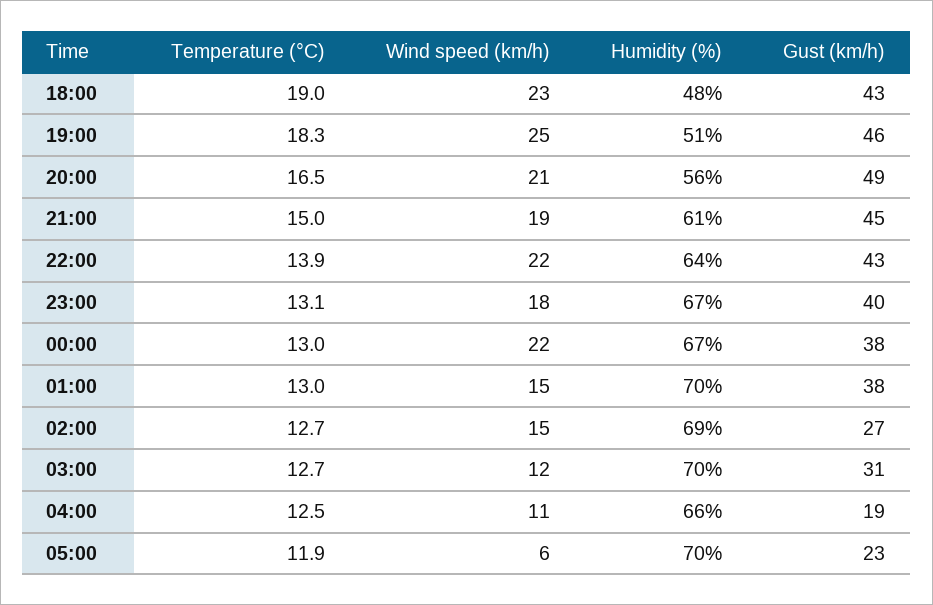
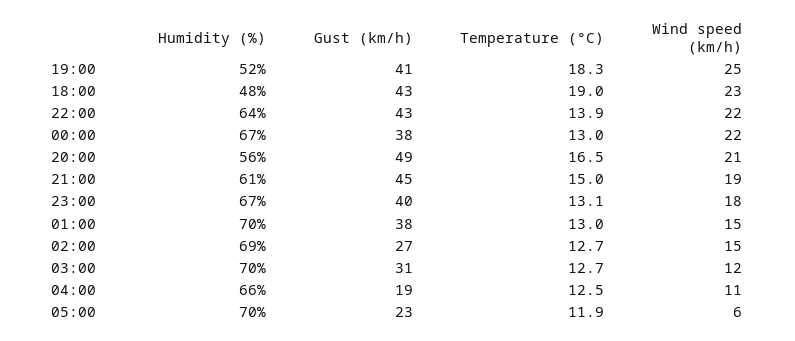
  {
    "Temperature (°C)": {
      "18:00": 19,
      "19:00": 18.3,
      "20:00": 16.5,
      "21:00": 15,
      "22:00": 13.9,
      "23:00": 13.1,
      "00:00": 13,
      "01:00": 13,
      "02:00": 12.7,
      "03:00": 12.7,
      "04:00": 12.5,
      "05:00": 11.9
    },
    "Wind speed (km/h)": {
      "18:00": 23,
      "19:00": 25,
      "20:00": 21,
      "21:00": 19,
      "22:00": 22,
      "23:00": 18,
      "00:00": 22,
      "01:00": 15,
      "02:00": 15,
      "03:00": 12,
      "04:00": 11,
      "05:00": 6
    },
    "Humidity (%)": {
      "18:00": 48,
-     "19:00": 51,
+     "19:00": 52,
      "20:00": 56,
      "21:00": 61,
      "22:00": 64,
      "23:00": 67,
      "00:00": 67,
      "01:00": 70,
      "02:00": 69,
      "03:00": 70,
      "04:00": 66,
      "05:00": 70
    },
    "Gust (km/h)": {
      "18:00": 43,
-     "19:00": 46,
+     "19:00": 41,
      "20:00": 49,
      "21:00": 45,
      "22:00": 43,
      "23:00": 40,
      "00:00": 38,
      "01:00": 38,
      "02:00": 27,
      "03:00": 31,
      "04:00": 19,
      "05:00": 23
    }
  }

